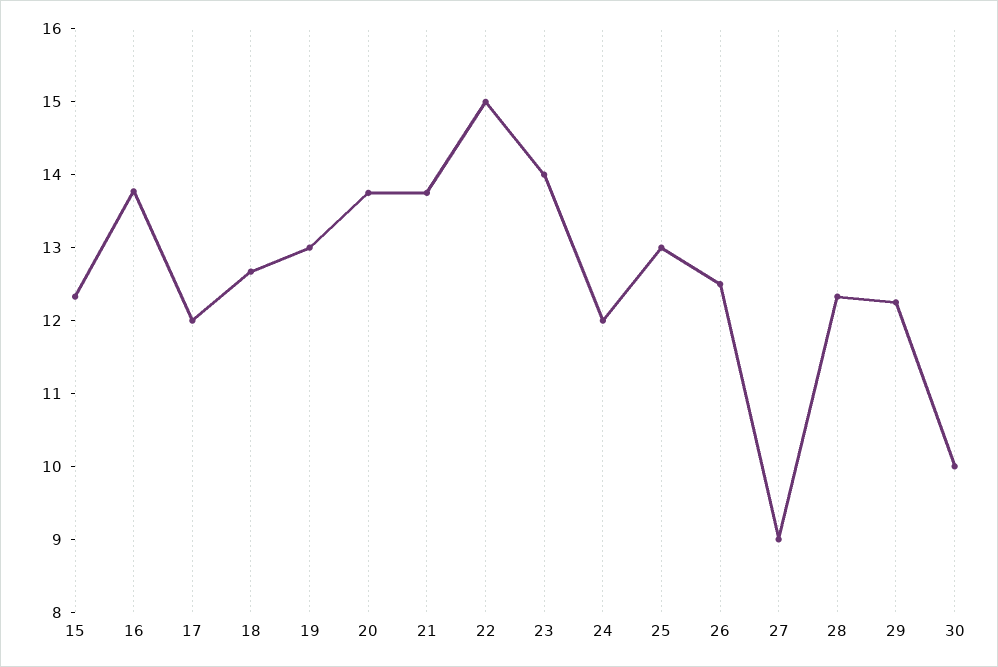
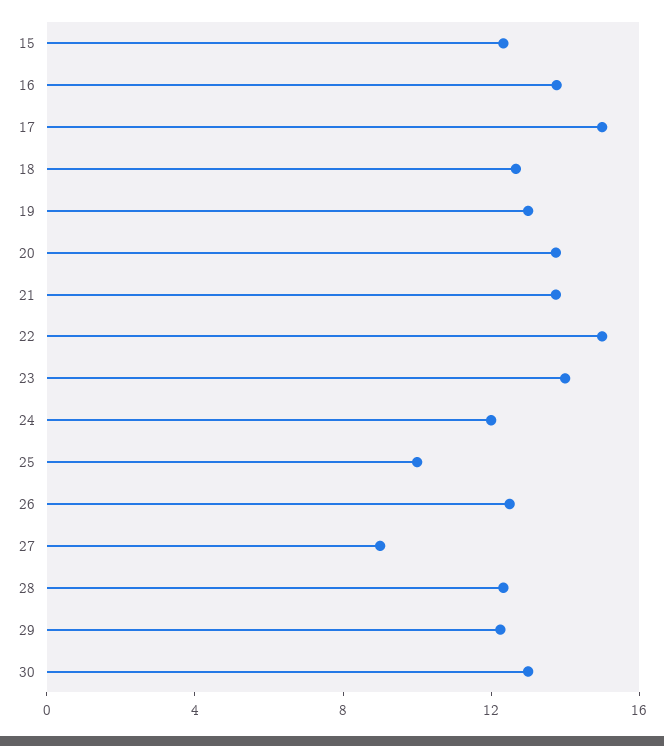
  {
    "15": 12.4,
    "16": 13.8,
-   "17": 12,
+   "17": 15,
    "18": 12.6,
    "19": 13,
    "20": 13.8,
    "21": 13.8,
    "22": 15,
    "23": 14,
    "24": 12,
-   "25": 13,
+   "25": 10,
    "26": 12.6,
    "27": 9,
    "28": 12.4,
    "29": 12.2,
-   "30": 10
+   "30": 13
  }

